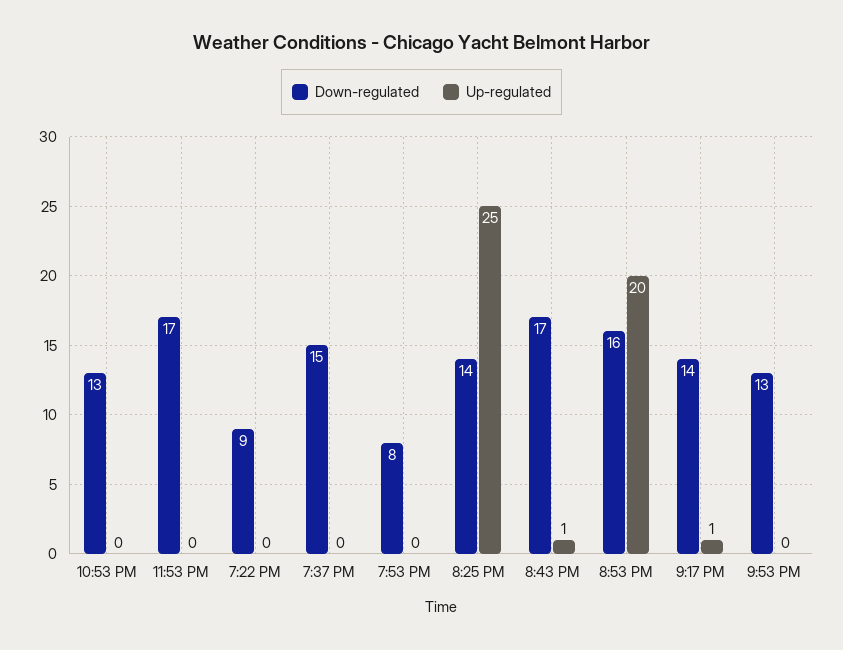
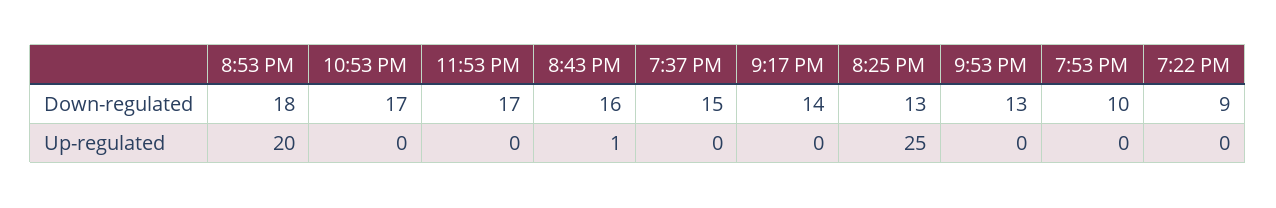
  {
    "Down-regulated": {
-     "10:53 PM": 13,
+     "10:53 PM": 17,
      "11:53 PM": 17,
      "7:22 PM": 9,
      "7:37 PM": 15,
-     "7:53 PM": 8,
+     "7:53 PM": 10,
-     "8:25 PM": 14,
+     "8:25 PM": 13,
-     "8:43 PM": 17,
+     "8:43 PM": 16,
-     "8:53 PM": 16,
+     "8:53 PM": 18,
      "9:17 PM": 14,
      "9:53 PM": 13
    },
    "Up-regulated": {
      "10:53 PM": 0,
      "11:53 PM": 0,
      "7:22 PM": 0,
      "7:37 PM": 0,
      "7:53 PM": 0,
      "8:25 PM": 25,
      "8:43 PM": 1,
      "8:53 PM": 20,
-     "9:17 PM": 1,
+     "9:17 PM": 0,
      "9:53 PM": 0
    }
  }

